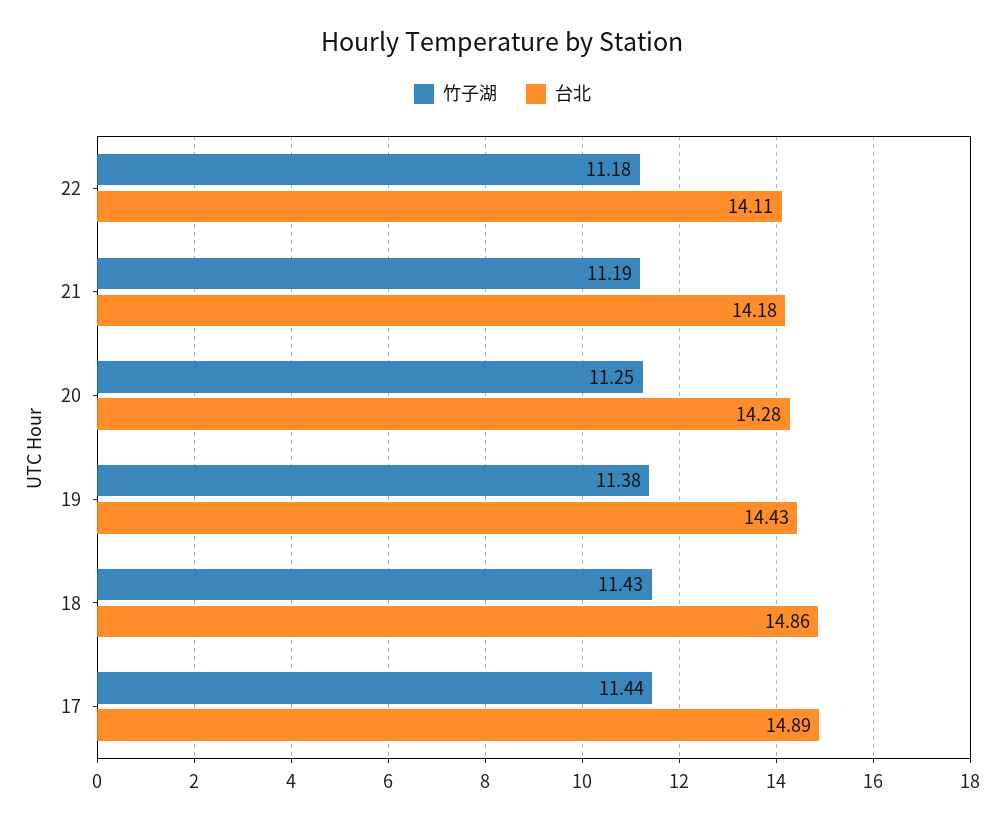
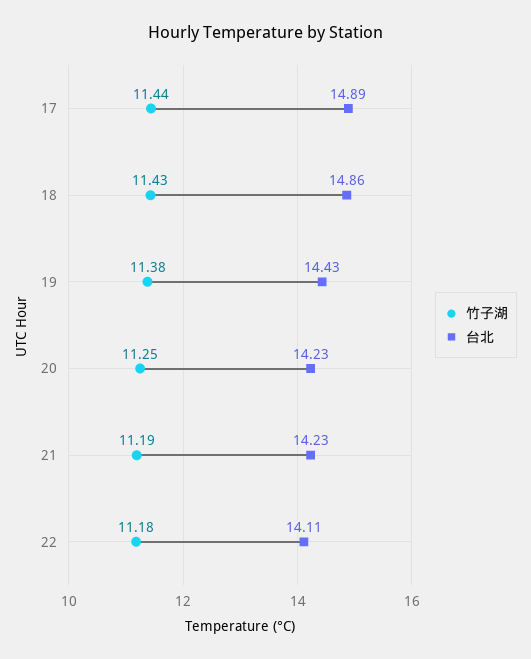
  {
    "竹子湖": {
      "22": 11.18,
      "21": 11.19,
      "20": 11.25,
      "19": 11.38,
      "18": 11.43,
      "17": 11.44
    },
    "台北": {
      "22": 14.11,
-     "21": 14.18,
+     "21": 14.23,
-     "20": 14.28,
+     "20": 14.23,
      "19": 14.43,
      "18": 14.86,
      "17": 14.89
    }
  }

